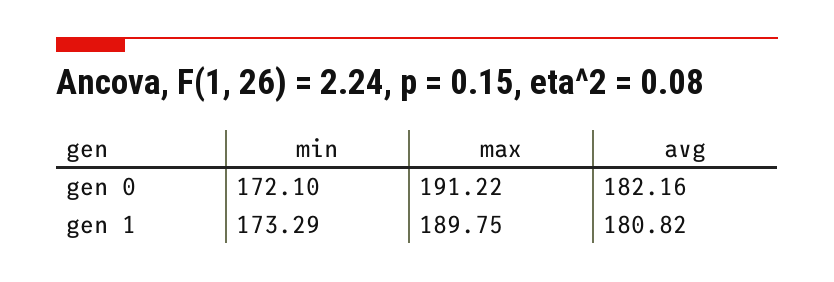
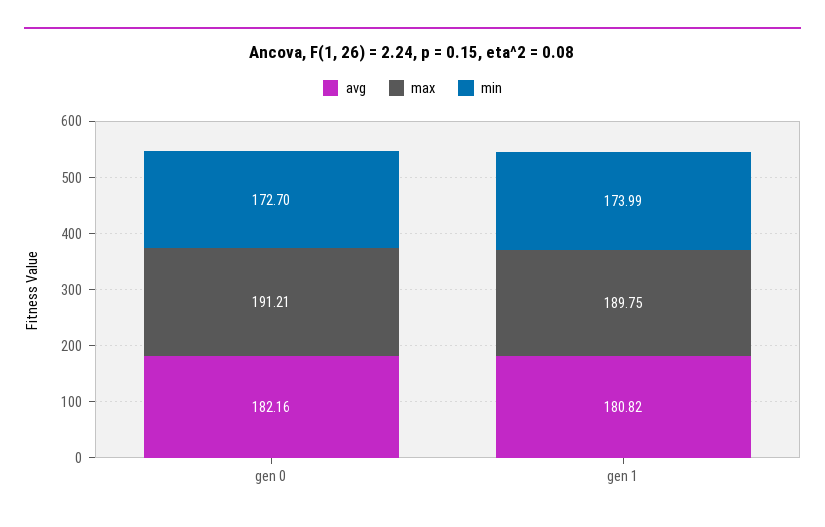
  {
    "min": {
-     "gen 0": 172.1,
+     "gen 0": 172.7,
-     "gen 1": 173.29
+     "gen 1": 173.99
    },
    "max": {
-     "gen 0": 191.22,
+     "gen 0": 191.21,
      "gen 1": 189.75
    },
    "avg": {
      "gen 0": 182.16,
      "gen 1": 180.82
    }
  }

